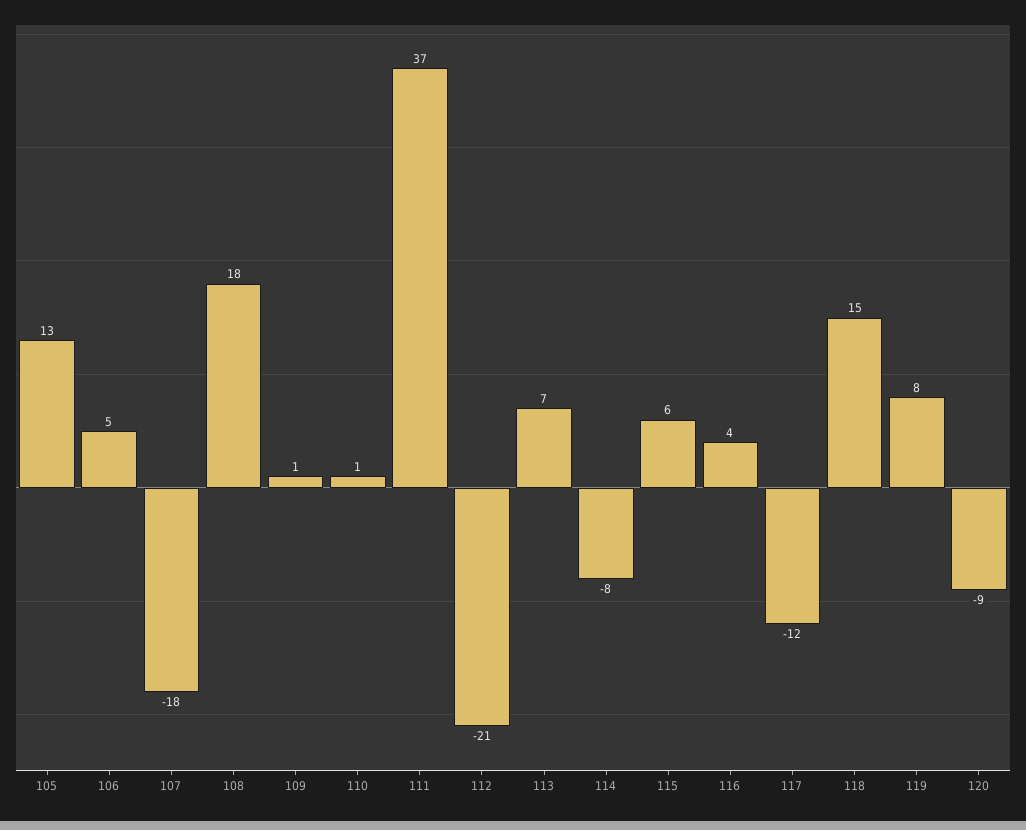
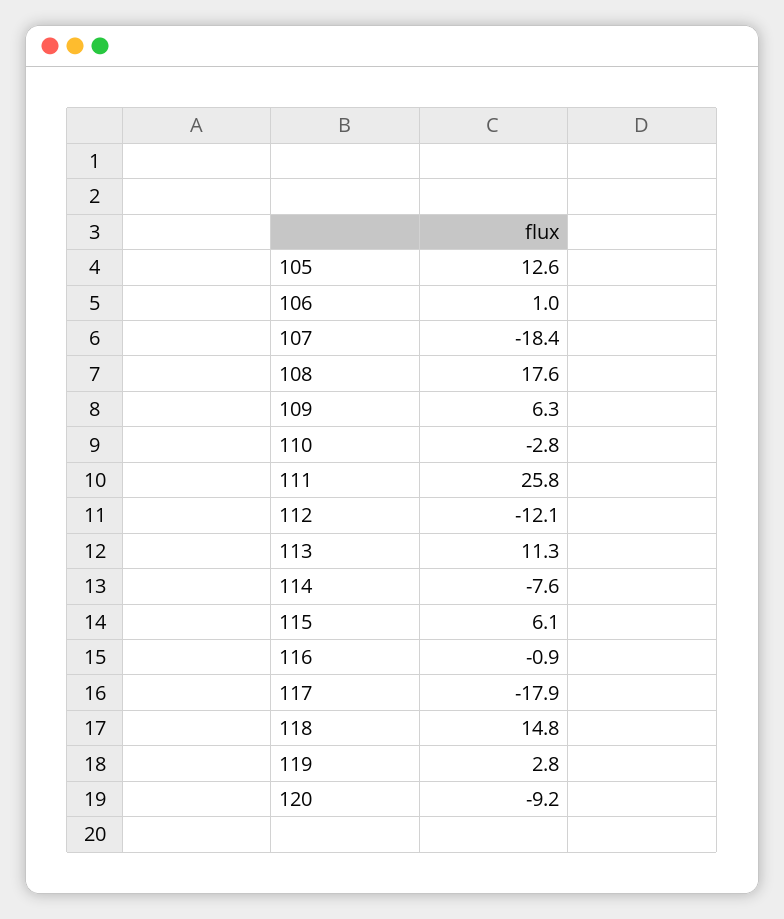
  {
    "105": 12.6,
-   "106": 5,
+   "106": 1,
    "107": -18.4,
    "108": 17.6,
-   "109": 1,
+   "109": 6.3,
-   "110": 1,
+   "110": -2.8,
-   "111": 37,
+   "111": 25.8,
-   "112": -21,
+   "112": -12.1,
-   "113": 7,
+   "113": 11.3,
    "114": -7.6,
    "115": 6.1,
-   "116": 4,
+   "116": -0.9,
-   "117": -12,
+   "117": -17.9,
    "118": 14.8,
-   "119": 8,
+   "119": 2.8,
    "120": -9.2
  }

